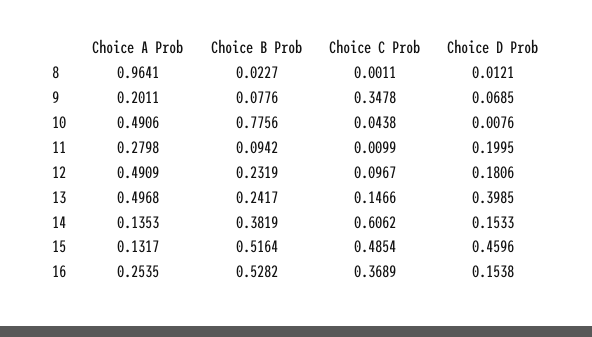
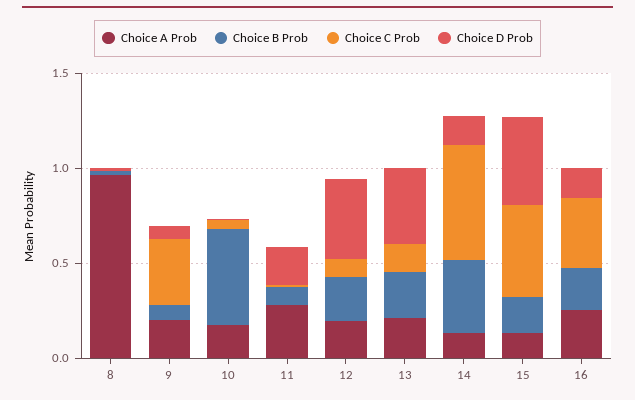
  {
    "Choice A Prob": {
      "8": 0.9641,
      "9": 0.2011,
-     "10": 0.4906,
+     "10": 0.2,
      "11": 0.2798,
-     "12": 0.4909,
+     "12": 0.2,
-     "13": 0.4968,
+     "13": 0.2,
      "14": 0.1353,
      "15": 0.1317,
      "16": 0.2535
    },
    "Choice B Prob": {
      "8": 0.0227,
      "9": 0.0776,
-     "10": 0.7756,
+     "10": 0.5,
      "11": 0.0942,
      "12": 0.2319,
      "13": 0.2417,
      "14": 0.3819,
-     "15": 0.5164,
+     "15": 0.2,
-     "16": 0.5282
+     "16": 0.2
    },
    "Choice C Prob": {
      "8": 0.0011,
      "9": 0.3478,
      "10": 0.0438,
      "11": 0.0099,
      "12": 0.0967,
      "13": 0.1466,
      "14": 0.6062,
      "15": 0.4854,
      "16": 0.3689
    },
    "Choice D Prob": {
      "8": 0.0121,
      "9": 0.0685,
      "10": 0.0076,
      "11": 0.1995,
-     "12": 0.1806,
+     "12": 0.4,
      "13": 0.3985,
      "14": 0.1533,
      "15": 0.4596,
      "16": 0.1538
    }
  }

